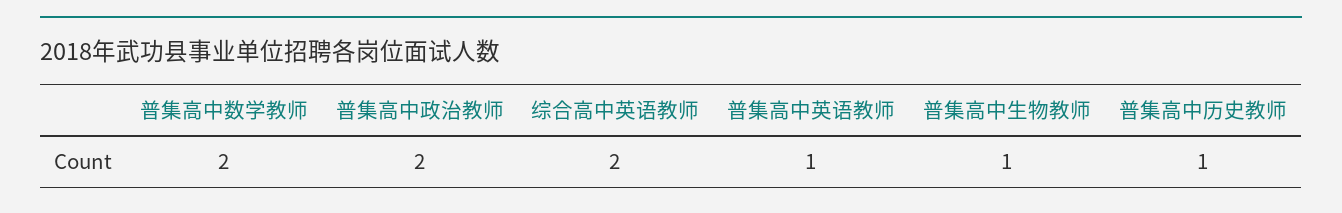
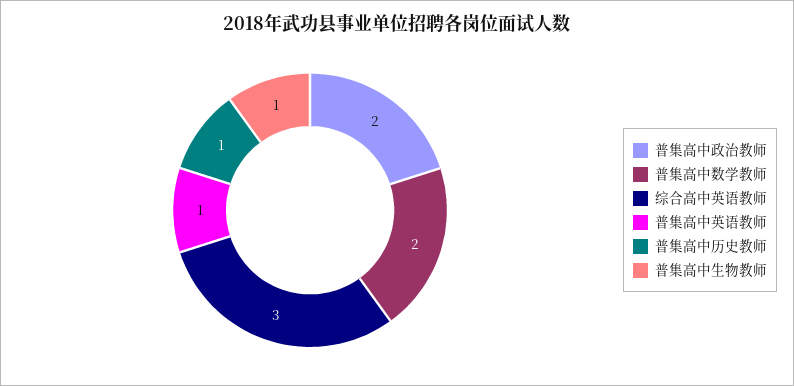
  {
    "普集高中数学教师": 2,
    "普集高中政治教师": 2,
-   "综合高中英语教师": 2,
+   "综合高中英语教师": 3,
    "普集高中英语教师": 1,
    "普集高中生物教师": 1,
    "普集高中历史教师": 1
  }

